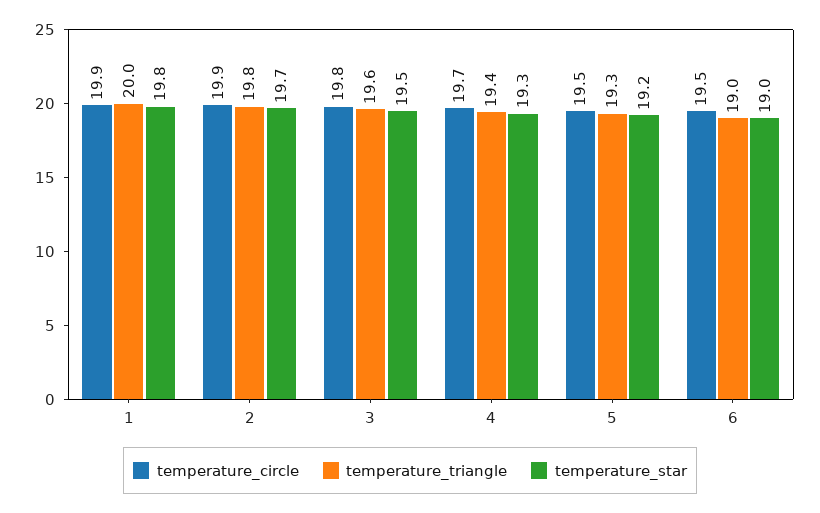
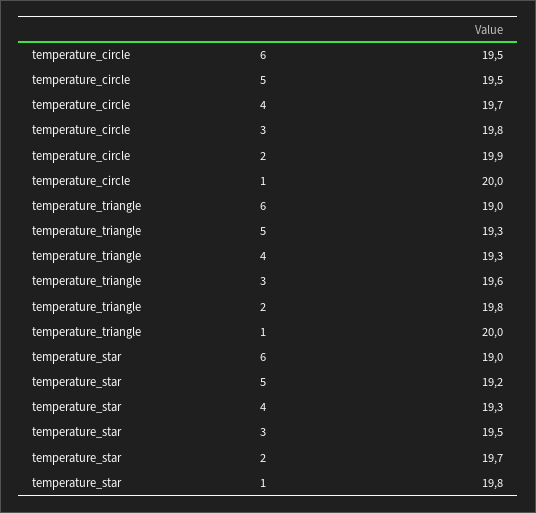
  {
    "temperature_circle": {
-     "1": 19.9,
+     "1": 20,
      "2": 19.9,
      "3": 19.8,
      "4": 19.7,
      "5": 19.5,
      "6": 19.5
    },
    "temperature_triangle": {
      "1": 20,
      "2": 19.8,
      "3": 19.6,
-     "4": 19.4,
+     "4": 19.3,
      "5": 19.3,
      "6": 19
    },
    "temperature_star": {
      "1": 19.8,
      "2": 19.7,
      "3": 19.5,
      "4": 19.3,
      "5": 19.2,
      "6": 19
    }
  }

